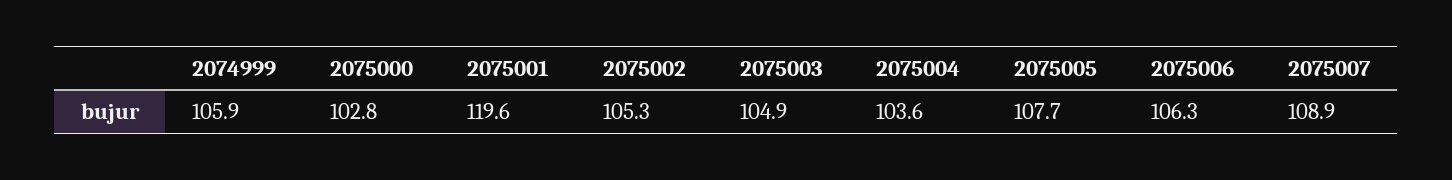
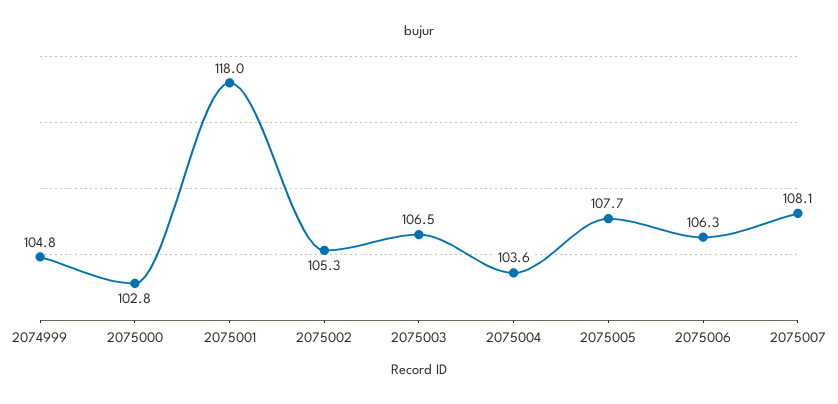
  {
-   "2074999": 105.9,
+   "2074999": 104.8,
    "2075000": 102.8,
-   "2075001": 119.6,
+   "2075001": 118,
    "2075002": 105.3,
-   "2075003": 104.9,
+   "2075003": 106.5,
    "2075004": 103.6,
    "2075005": 107.7,
    "2075006": 106.3,
-   "2075007": 108.9
+   "2075007": 108.1
  }

